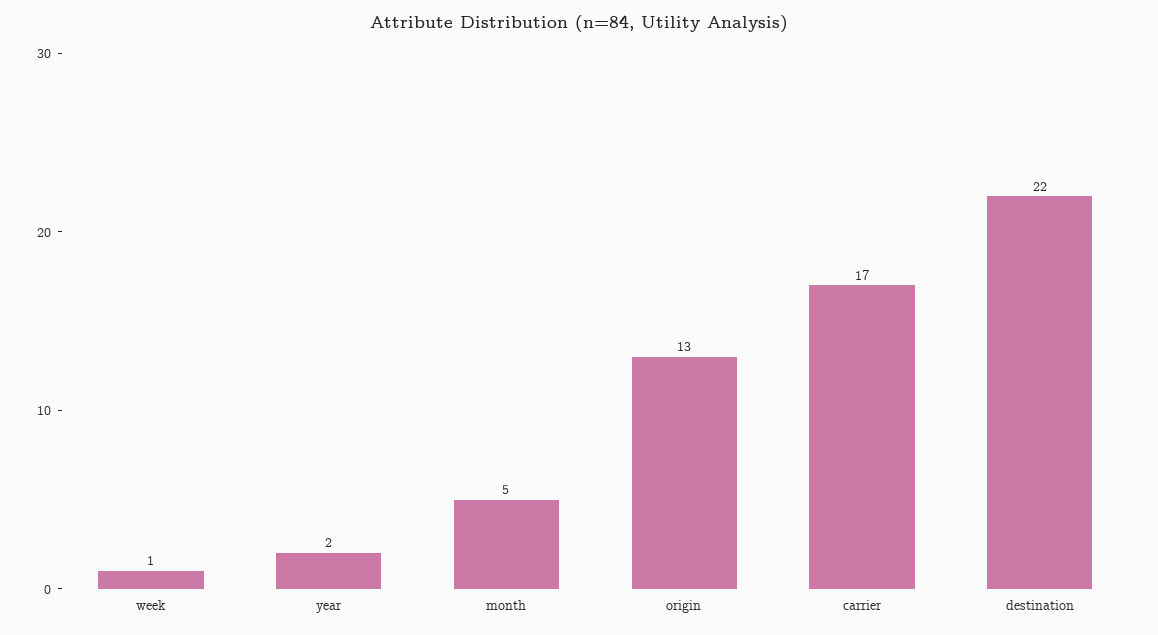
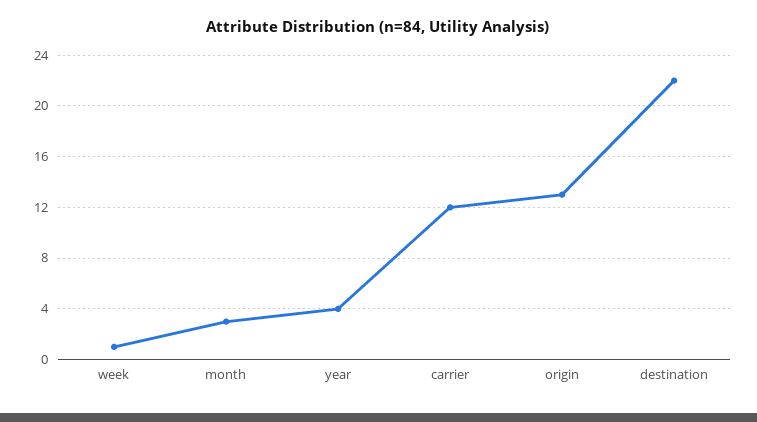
  {
    "week": 1,
-   "year": 2,
+   "year": 4,
-   "month": 5,
+   "month": 3,
    "origin": 13,
-   "carrier": 17,
+   "carrier": 12,
    "destination": 22
  }

